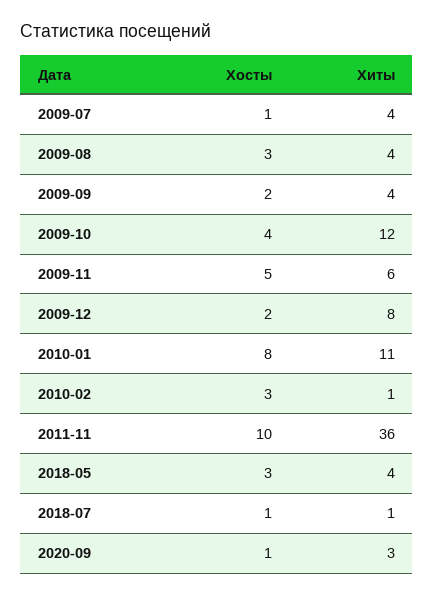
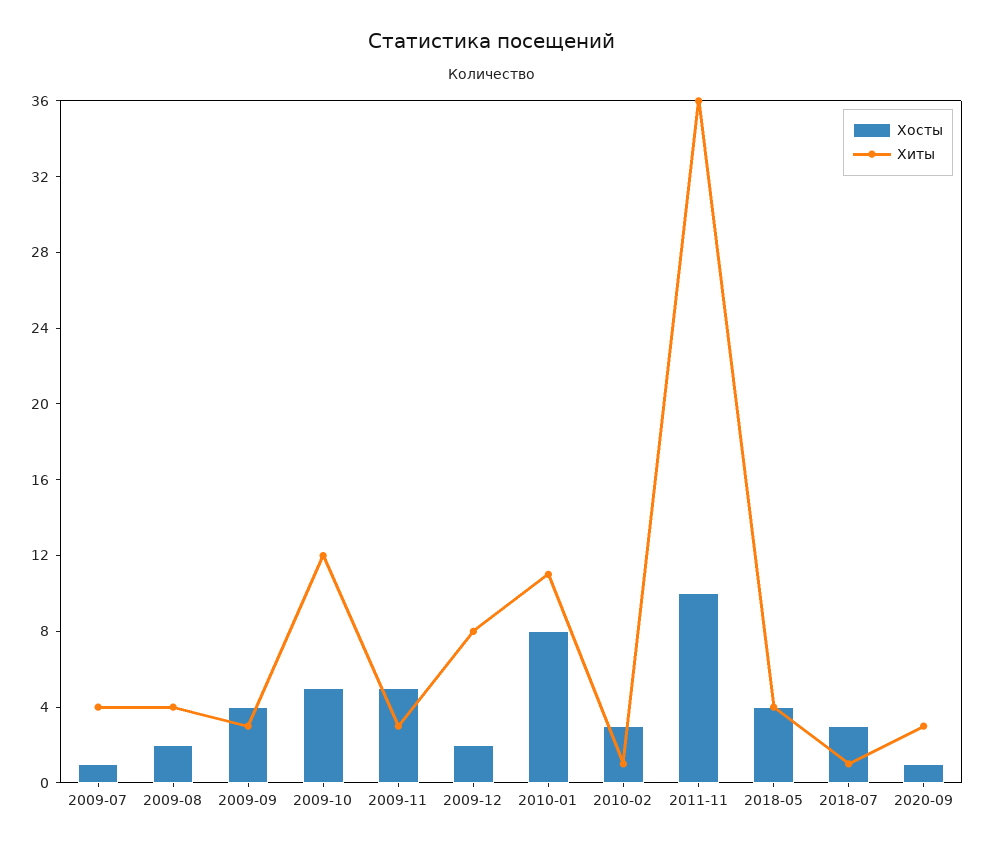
  {
    "Хосты": {
      "2009-07": 1,
-     "2009-08": 3,
+     "2009-08": 2,
-     "2009-09": 2,
+     "2009-09": 4,
-     "2009-10": 4,
+     "2009-10": 5,
      "2009-11": 5,
      "2009-12": 2,
      "2010-01": 8,
      "2010-02": 3,
      "2011-11": 10,
-     "2018-05": 3,
+     "2018-05": 4,
-     "2018-07": 1,
+     "2018-07": 3,
      "2020-09": 1
    },
    "Хиты": {
      "2009-07": 4,
      "2009-08": 4,
-     "2009-09": 4,
+     "2009-09": 3,
      "2009-10": 12,
-     "2009-11": 6,
+     "2009-11": 3,
      "2009-12": 8,
      "2010-01": 11,
      "2010-02": 1,
      "2011-11": 36,
      "2018-05": 4,
      "2018-07": 1,
      "2020-09": 3
    }
  }

